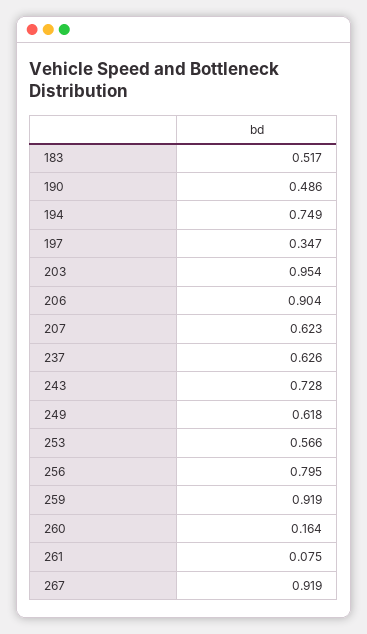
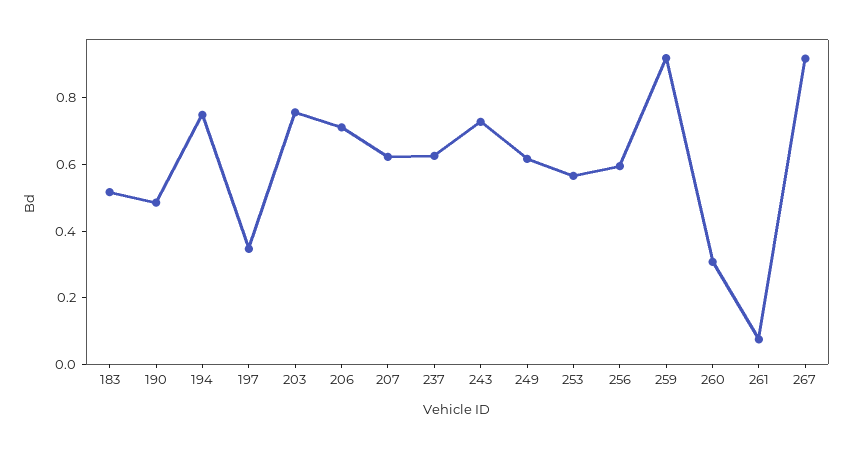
  {
    "183": 0.517,
    "190": 0.486,
    "194": 0.749,
    "197": 0.347,
-   "203": 0.954,
+   "203": 0.75,
-   "206": 0.904,
+   "206": 0.7,
    "207": 0.623,
    "237": 0.626,
    "243": 0.728,
    "249": 0.618,
    "253": 0.566,
-   "256": 0.795,
+   "256": 0.6,
    "259": 0.919,
-   "260": 0.164,
+   "260": 0.3,
    "261": 0.075,
    "267": 0.919
  }

